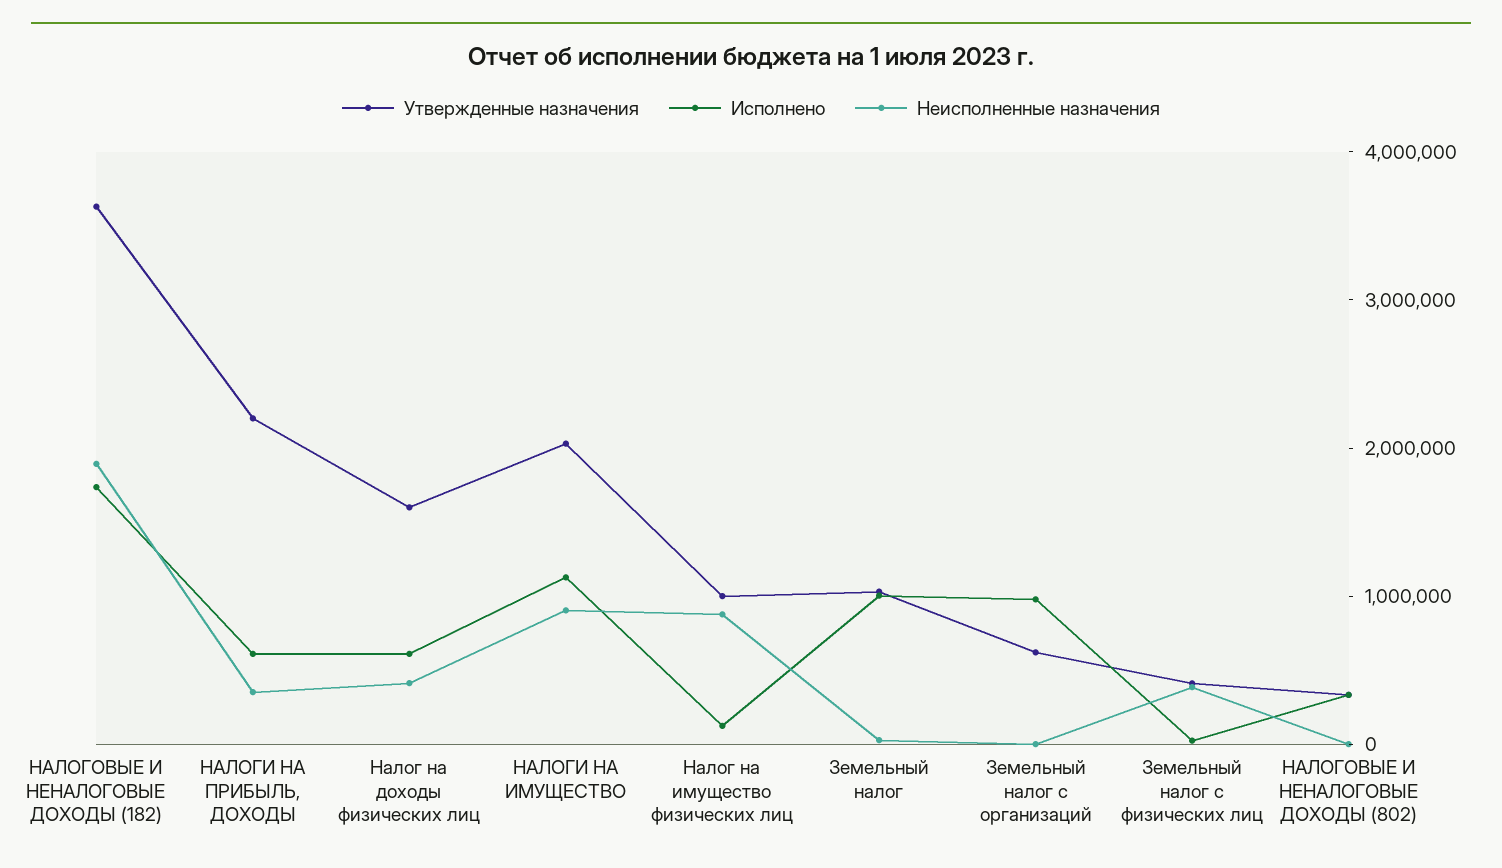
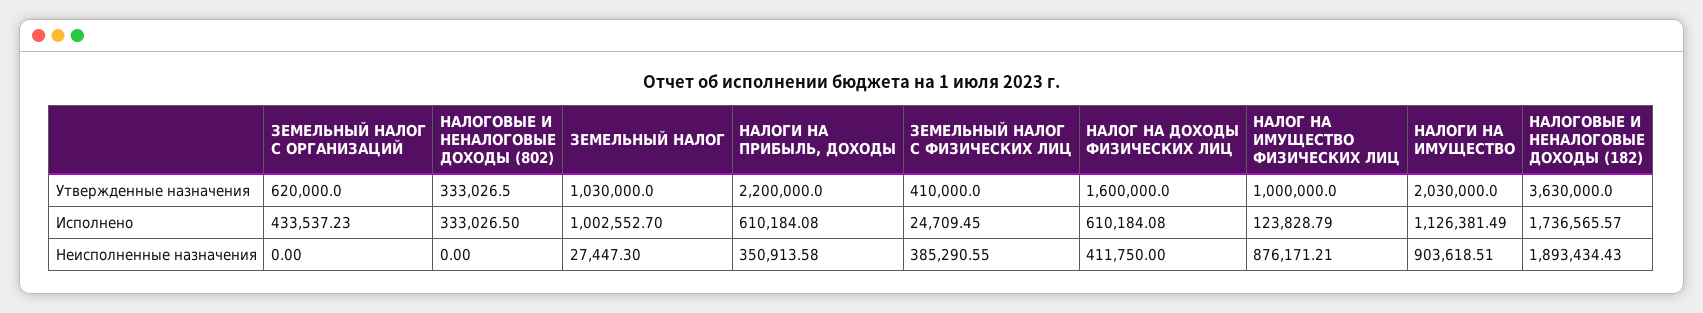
  {
    "Утвержденные назначения": {
      "НАЛОГОВЫЕ И НЕНАЛОГОВЫЕ ДОХОДЫ (182)": 3630000,
      "НАЛОГИ НА ПРИБЫЛЬ, ДОХОДЫ": 2200000,
      "Налог на доходы физических лиц": 1600000,
      "НАЛОГИ НА ИМУЩЕСТВО": 2030000,
      "Налог на имущество физических лиц": 1000000,
      "Земельный налог": 1030000,
      "Земельный налог с организаций": 620000,
      "Земельный налог с физических лиц": 410000,
      "НАЛОГОВЫЕ И НЕНАЛОГОВЫЕ ДОХОДЫ (802)": 333026.5
    },
    "Исполнено": {
      "НАЛОГОВЫЕ И НЕНАЛОГОВЫЕ ДОХОДЫ (182)": 1736565.57,
      "НАЛОГИ НА ПРИБЫЛЬ, ДОХОДЫ": 610184.08,
      "Налог на доходы физических лиц": 610184.08,
      "НАЛОГИ НА ИМУЩЕСТВО": 1126381.49,
      "Налог на имущество физических лиц": 123828.79,
      "Земельный налог": 1002552.7,
-     "Земельный налог с организаций": 1000000,
+     "Земельный налог с организаций": 433537.23,
      "Земельный налог с физических лиц": 24709.45,
      "НАЛОГОВЫЕ И НЕНАЛОГОВЫЕ ДОХОДЫ (802)": 333026.5
    },
    "Неисполненные назначения": {
      "НАЛОГОВЫЕ И НЕНАЛОГОВЫЕ ДОХОДЫ (182)": 1893434.43,
      "НАЛОГИ НА ПРИБЫЛЬ, ДОХОДЫ": 350913.58,
      "Налог на доходы физических лиц": 411750,
      "НАЛОГИ НА ИМУЩЕСТВО": 903618.51,
      "Налог на имущество физических лиц": 876171.21,
      "Земельный налог": 27447.3,
      "Земельный налог с организаций": 0,
      "Земельный налог с физических лиц": 385290.55,
      "НАЛОГОВЫЕ И НЕНАЛОГОВЫЕ ДОХОДЫ (802)": 0
    }
  }

